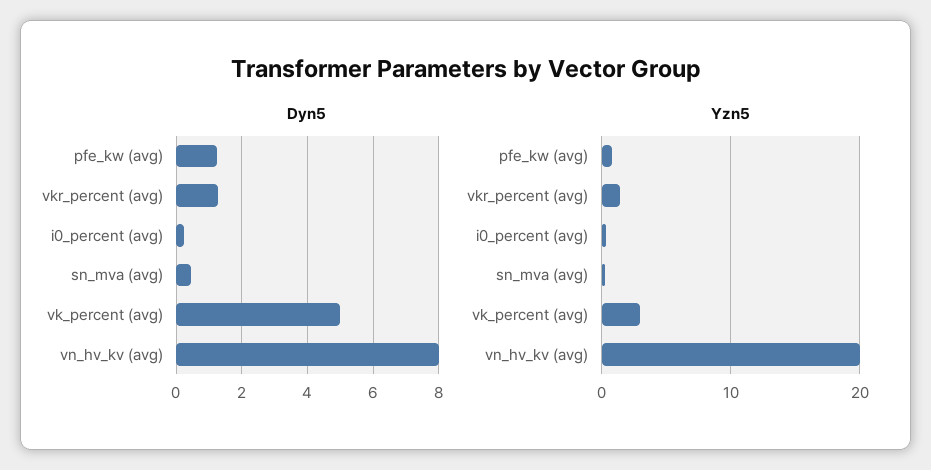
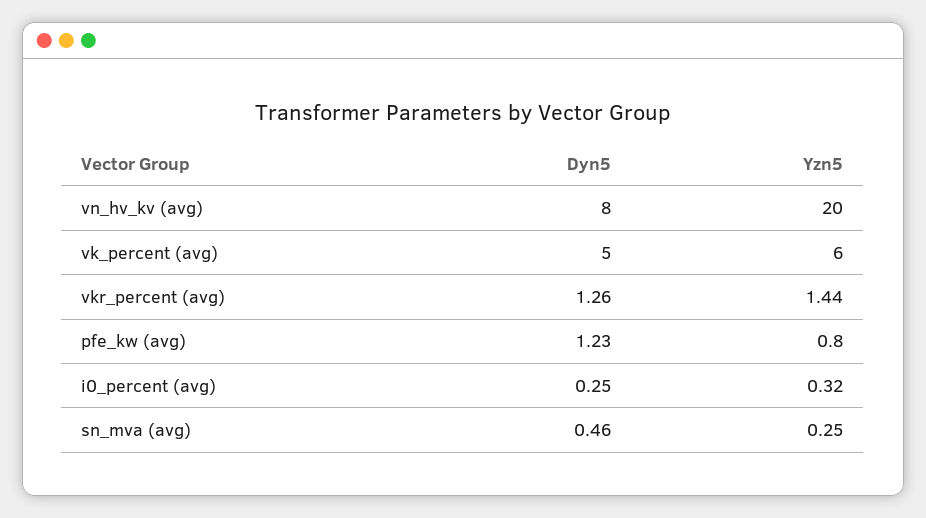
  {
    "Dyn5": {
      "pfe_kw (avg)": 1.23,
      "vkr_percent (avg)": 1.26,
      "i0_percent (avg)": 0.25,
      "sn_mva (avg)": 0.46,
      "vk_percent (avg)": 5,
      "vn_hv_kv (avg)": 8
    },
    "Yzn5": {
      "pfe_kw (avg)": 0.8,
      "vkr_percent (avg)": 1.44,
      "i0_percent (avg)": 0.32,
      "sn_mva (avg)": 0.25,
-     "vk_percent (avg)": 3,
+     "vk_percent (avg)": 6,
      "vn_hv_kv (avg)": 20
    }
  }

